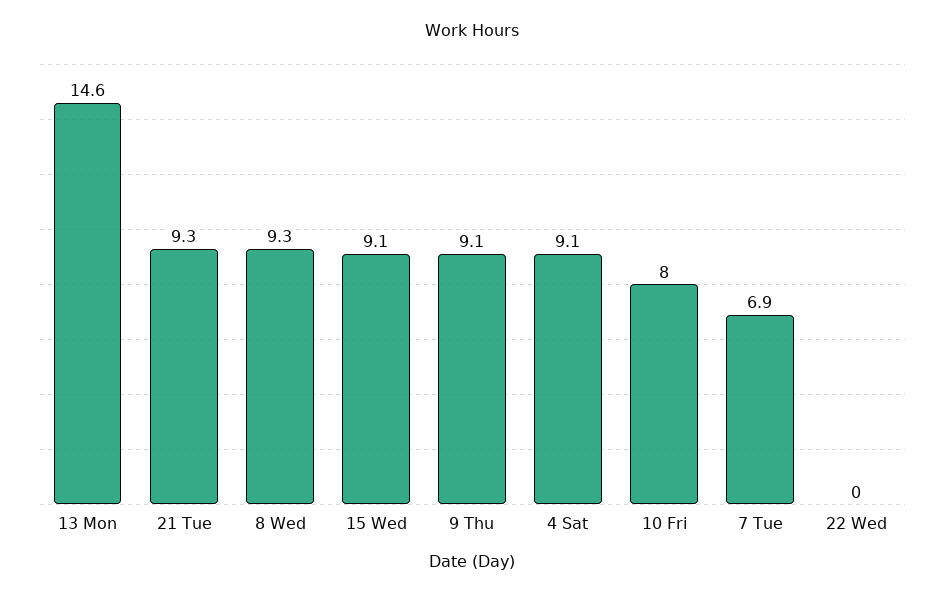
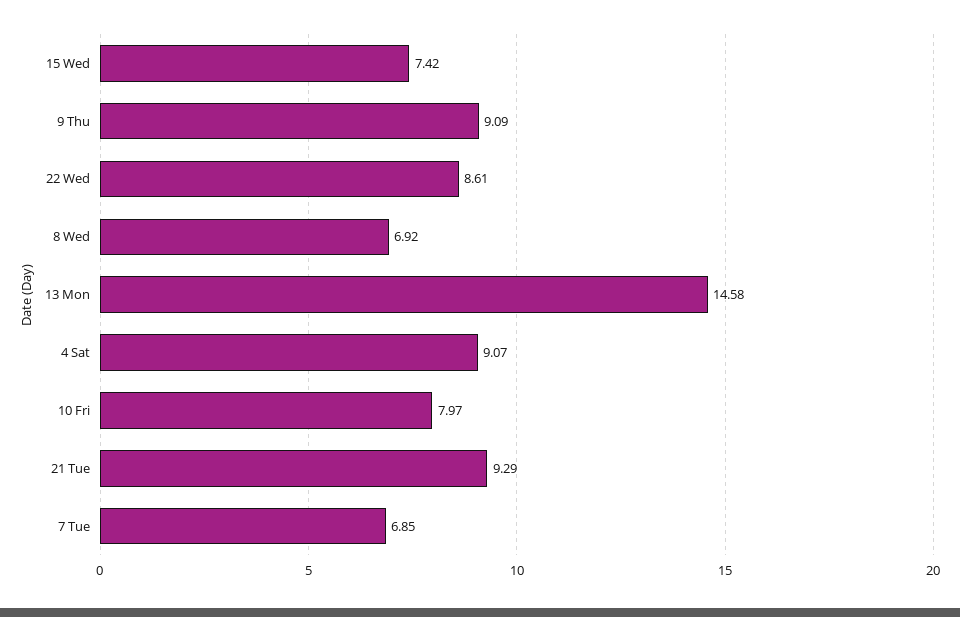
  {
    "13 Mon": 14.58,
    "21 Tue": 9.29,
-   "8 Wed": 9.3,
+   "8 Wed": 6.92,
-   "15 Wed": 9.1,
+   "15 Wed": 7.42,
    "9 Thu": 9.09,
    "4 Sat": 9.07,
    "10 Fri": 7.97,
    "7 Tue": 6.85,
-   "22 Wed": 0
+   "22 Wed": 8.61
  }

